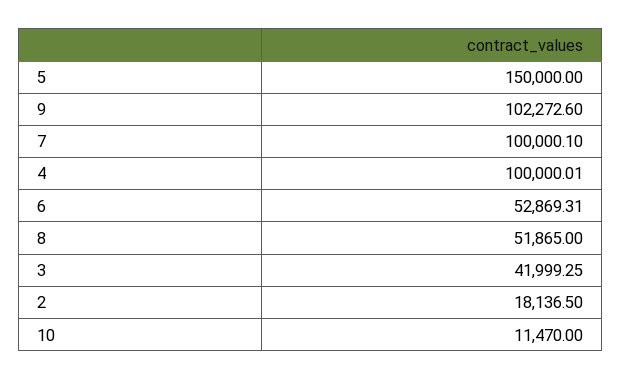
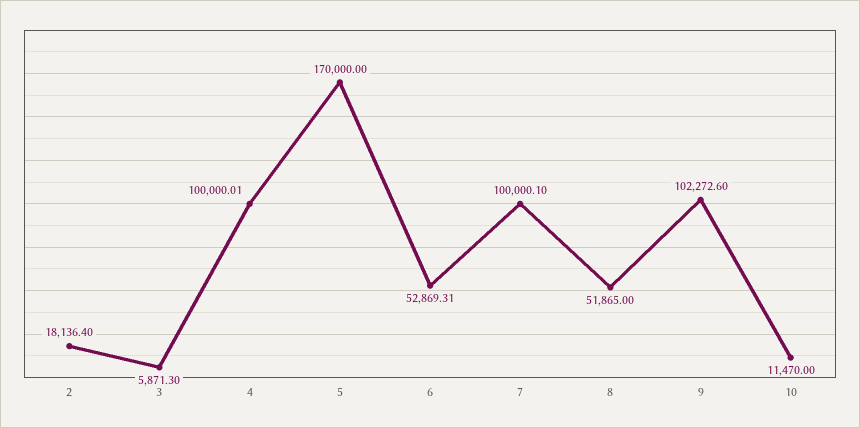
  {
-   "5": 150000,
+   "5": 170000,
    "9": 102272.6,
    "7": 100000.1,
    "4": 100000.01,
    "6": 52869.31,
    "8": 51865,
-   "3": 41999.25,
+   "3": 5871.3,
-   "2": 18136.5,
+   "2": 18136.4,
    "10": 11470
  }

